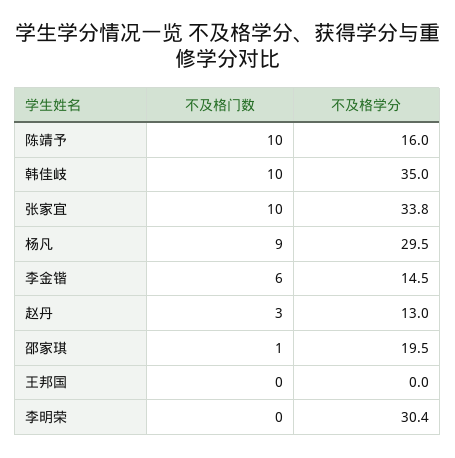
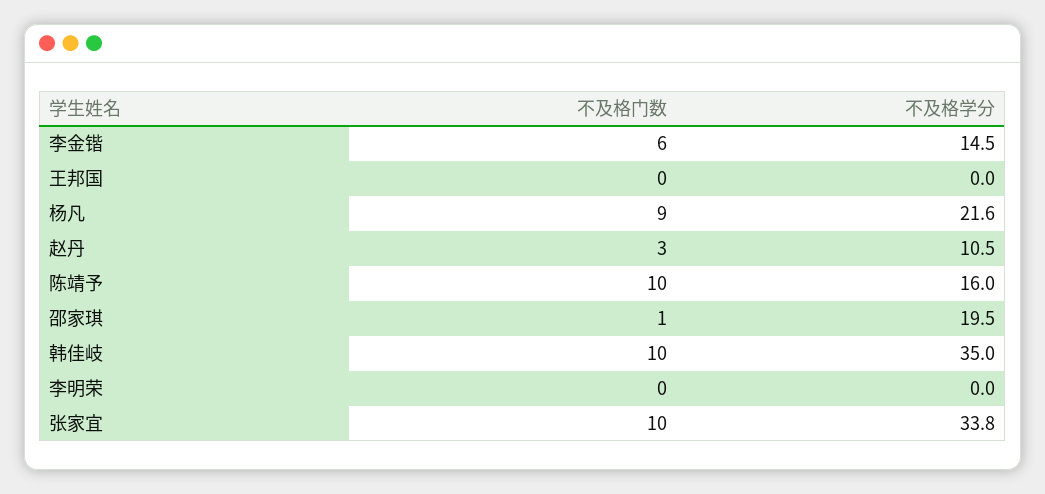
  {
    "不及格门数": {
      "陈靖予": 10,
      "韩佳岐": 10,
      "张家宜": 10,
      "杨凡": 9,
      "李金锴": 6,
      "赵丹": 3,
      "邵家琪": 1,
      "王邦国": 0,
      "李明荣": 0
    },
    "不及格学分": {
      "陈靖予": 16,
      "韩佳岐": 35,
      "张家宜": 33.8,
-     "杨凡": 29.5,
+     "杨凡": 21.6,
      "李金锴": 14.5,
-     "赵丹": 13,
+     "赵丹": 10.5,
      "邵家琪": 19.5,
      "王邦国": 0,
-     "李明荣": 30.4
+     "李明荣": 0
    }
  }

